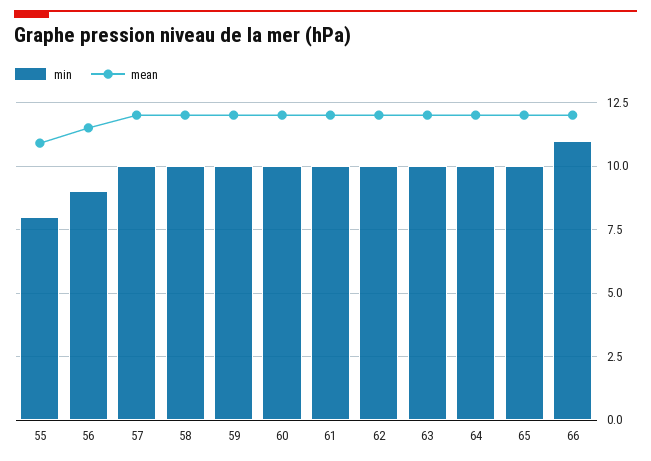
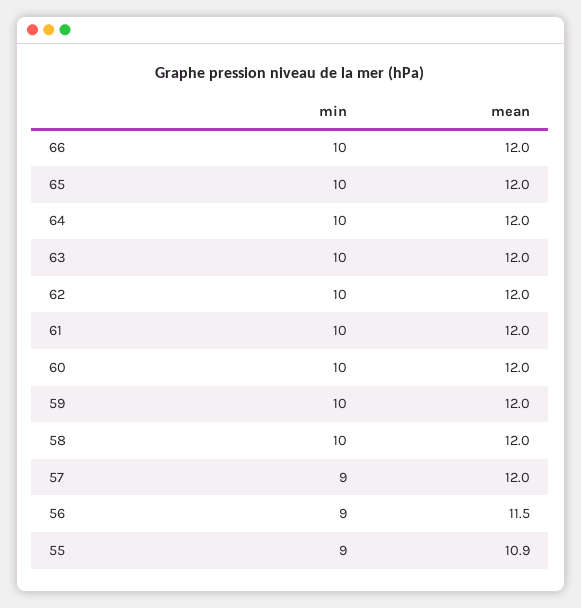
  {
    "min": {
-     "55": 8,
+     "55": 9,
      "56": 9,
-     "57": 10,
+     "57": 9,
      "58": 10,
      "59": 10,
      "60": 10,
      "61": 10,
      "62": 10,
      "63": 10,
      "64": 10,
      "65": 10,
-     "66": 11
+     "66": 10
    },
    "mean": {
      "55": 10.9,
      "56": 11.5,
      "57": 12,
      "58": 12,
      "59": 12,
      "60": 12,
      "61": 12,
      "62": 12,
      "63": 12,
      "64": 12,
      "65": 12,
      "66": 12
    }
  }

